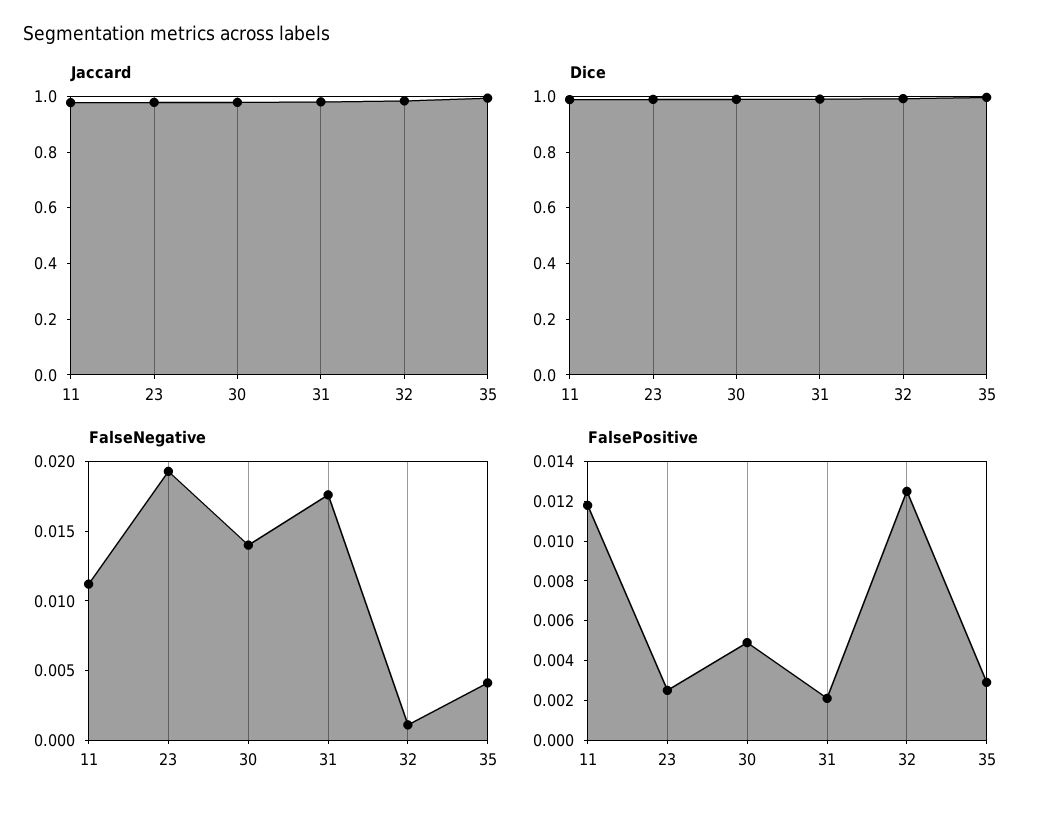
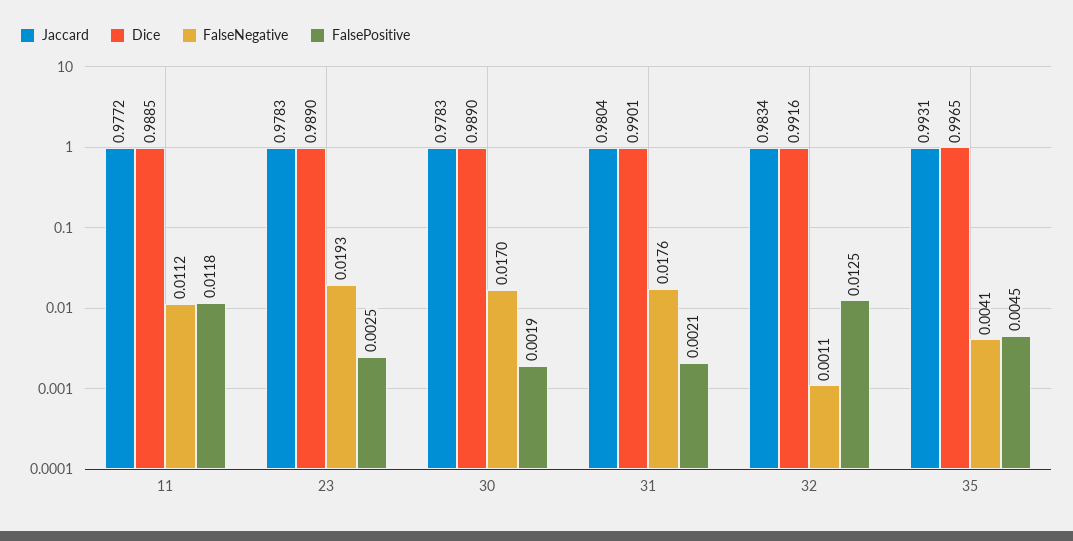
  {
    "Jaccard": {
      "11": 0.9772,
      "23": 0.9783,
      "30": 0.9783,
      "31": 0.9804,
      "32": 0.9834,
      "35": 0.9931
    },
    "Dice": {
      "11": 0.9885,
      "23": 0.989,
      "30": 0.989,
      "31": 0.9901,
      "32": 0.9916,
      "35": 0.9965
    },
    "FalseNegative": {
      "11": 0.0112,
      "23": 0.0193,
-     "30": 0.014,
+     "30": 0.017,
      "31": 0.0176,
      "32": 0.0011,
      "35": 0.0041
    },
    "FalsePositive": {
      "11": 0.0118,
      "23": 0.0025,
-     "30": 0.005,
+     "30": 0.0019,
      "31": 0.0021,
      "32": 0.0125,
-     "35": 0.003
+     "35": 0.0045
    }
  }

